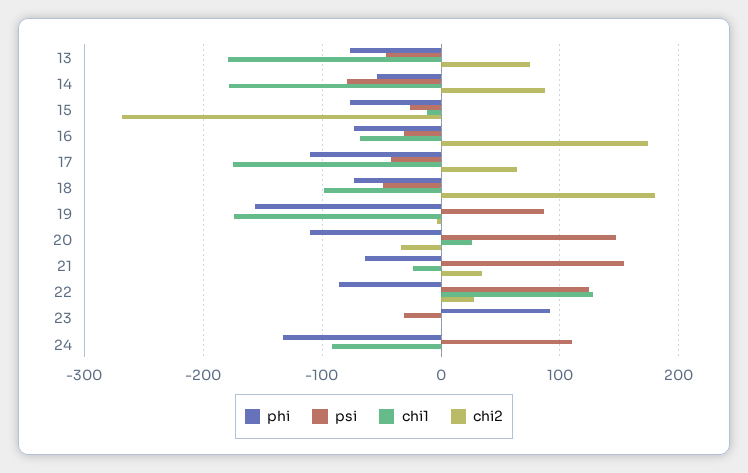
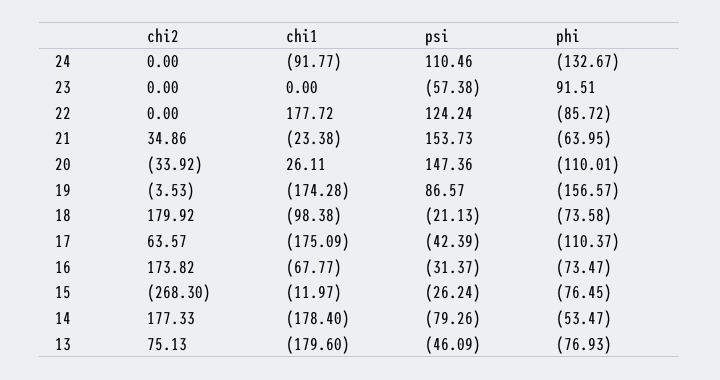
  {
    "phi": {
      "13": -76.93,
      "14": -53.47,
      "15": -76.45,
      "16": -73.47,
      "17": -110.37,
      "18": -73.58,
      "19": -156.57,
      "20": -110.01,
      "21": -63.95,
      "22": -85.72,
      "23": 91.51,
      "24": -132.67
    },
    "psi": {
      "13": -46.09,
      "14": -79.26,
      "15": -26.24,
      "16": -31.37,
      "17": -42.39,
-     "18": -50,
+     "18": -21.13,
      "19": 86.57,
      "20": 147.36,
      "21": 153.73,
      "22": 124.24,
-     "23": -30,
+     "23": -57.38,
      "24": 110.46
    },
    "chi1": {
      "13": -179.6,
      "14": -178.4,
      "15": -11.97,
      "16": -67.77,
      "17": -175.09,
      "18": -98.38,
      "19": -174.28,
      "20": 26.11,
      "21": -23.38,
-     "22": 130,
+     "22": 177.72,
      "23": 0,
      "24": -91.77
    },
    "chi2": {
      "13": 75.13,
-     "14": 90,
+     "14": 177.33,
      "15": -268.3,
      "16": 173.82,
      "17": 63.57,
      "18": 179.92,
      "19": -3.53,
      "20": -33.92,
      "21": 34.86,
-     "22": 30,
+     "22": 0,
      "23": 0,
      "24": 0
    }
  }

